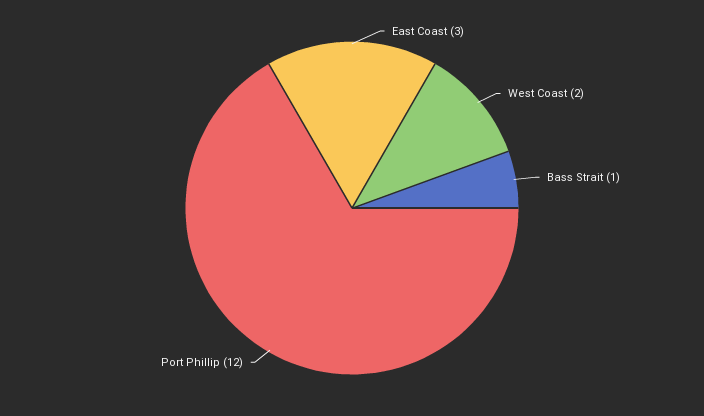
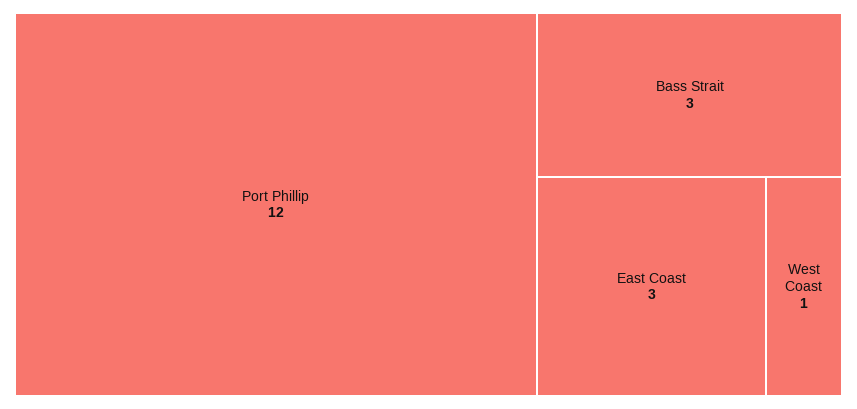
  {
    "East Coast": 3,
-   "West Coast": 2,
+   "West Coast": 1,
-   "Bass Strait": 1,
+   "Bass Strait": 3,
    "Port Phillip": 12
  }

